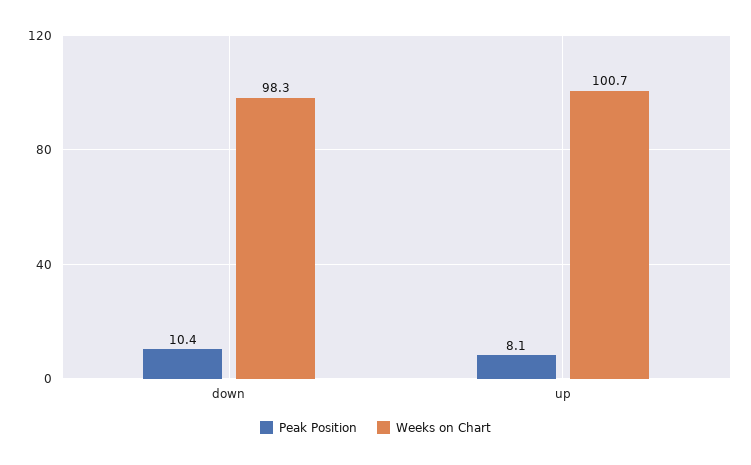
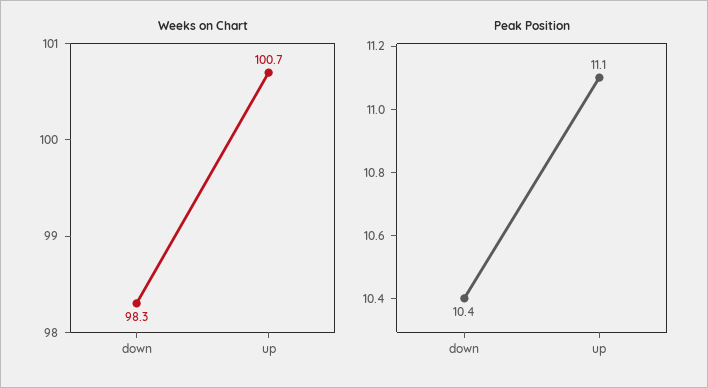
  {
    "Peak Position": {
      "down": 10.4,
-     "up": 8.1
+     "up": 11.1
    },
    "Weeks on Chart": {
      "down": 98.3,
      "up": 100.7
    }
  }

